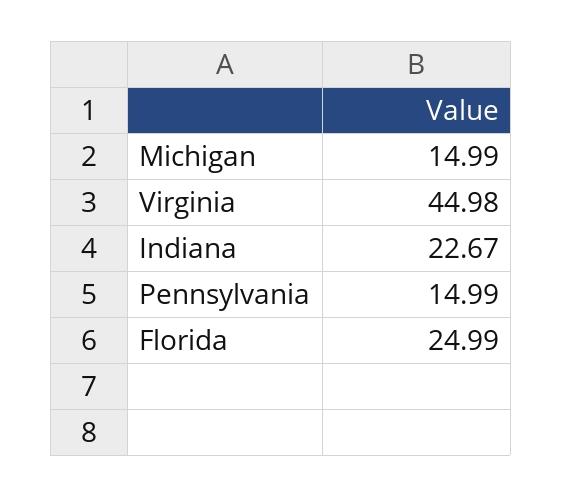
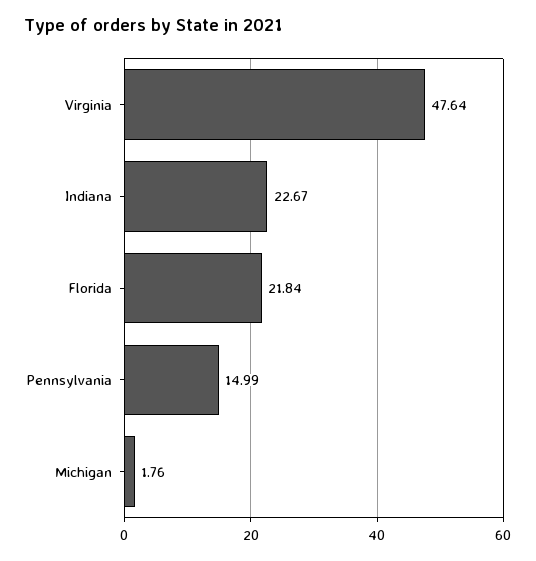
  {
-   "Michigan": 14.99,
+   "Michigan": 1.76,
-   "Virginia": 44.98,
+   "Virginia": 47.64,
    "Indiana": 22.67,
    "Pennsylvania": 14.99,
-   "Florida": 24.99
+   "Florida": 21.84
  }

